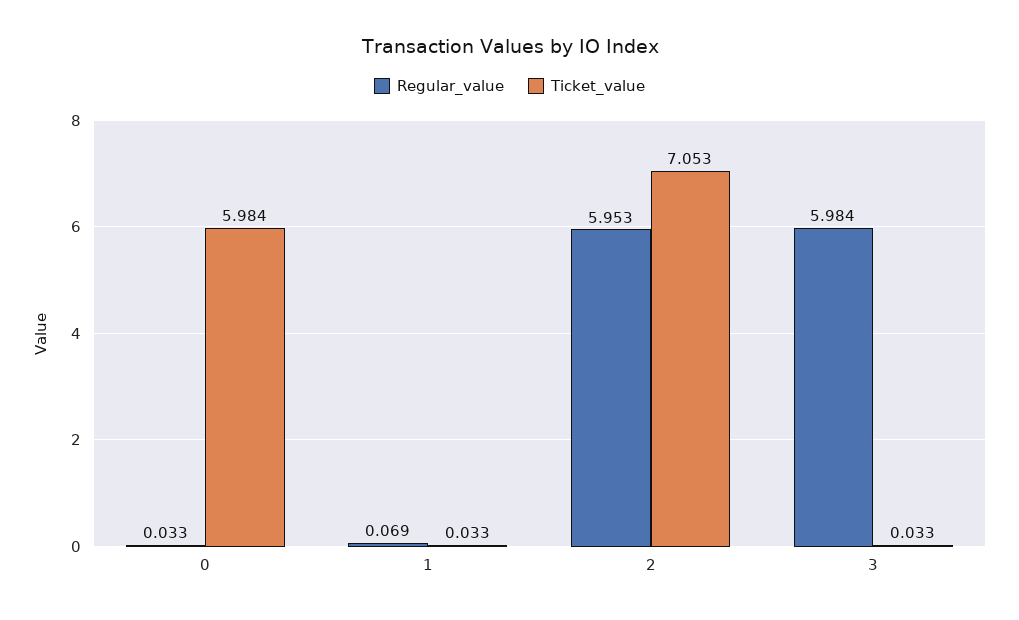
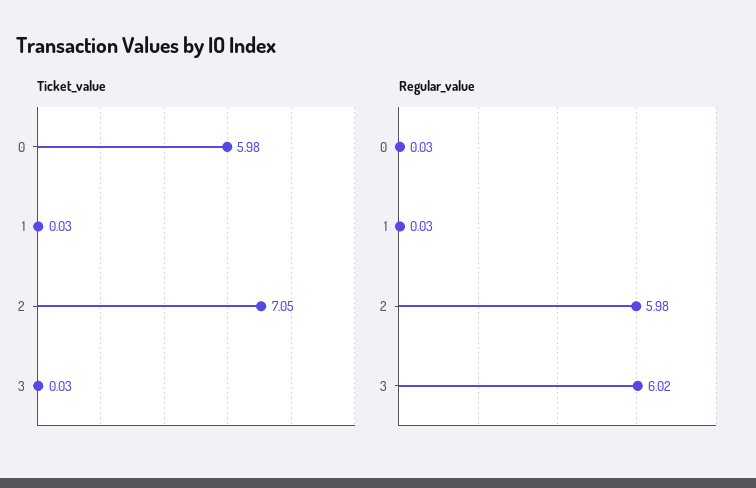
  {
    "Regular_value": {
      "0": 0.033,
-     "1": 0.069,
+     "1": 0.03,
-     "2": 5.953,
+     "2": 5.98,
-     "3": 5.984
+     "3": 6.02
    },
    "Ticket_value": {
      "0": 5.984,
      "1": 0.033,
      "2": 7.053,
      "3": 0.033
    }
  }

